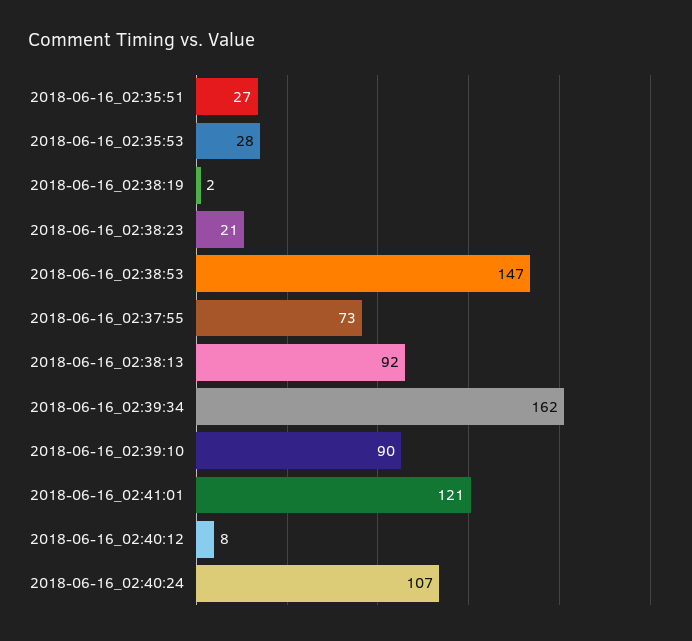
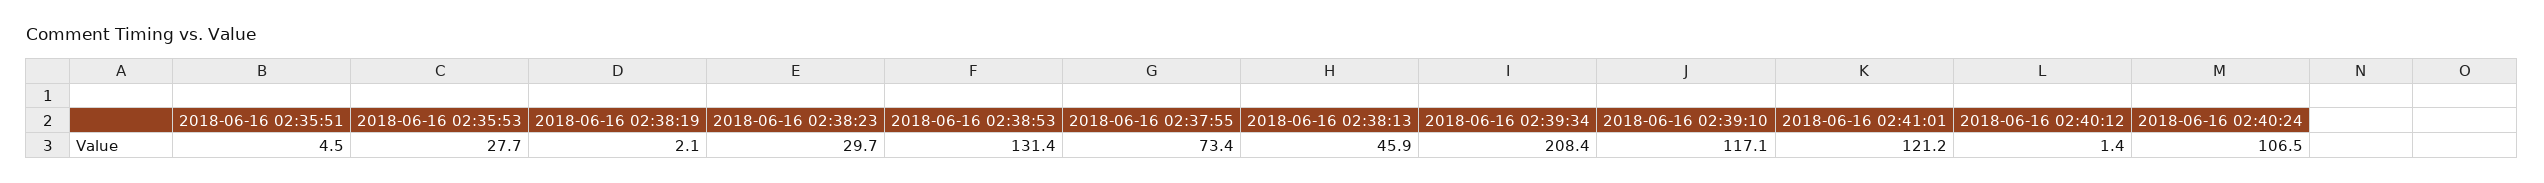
  {
-   "2018-06-16_02:35:51": 27,
+   "2018-06-16_02:35:51": 4.5,
    "2018-06-16_02:35:53": 27.7,
    "2018-06-16_02:38:19": 2.1,
-   "2018-06-16_02:38:23": 21,
+   "2018-06-16_02:38:23": 29.7,
-   "2018-06-16_02:38:53": 147,
+   "2018-06-16_02:38:53": 131.4,
    "2018-06-16_02:37:55": 73.4,
-   "2018-06-16_02:38:13": 92,
+   "2018-06-16_02:38:13": 45.9,
-   "2018-06-16_02:39:34": 162,
+   "2018-06-16_02:39:34": 208.4,
-   "2018-06-16_02:39:10": 90,
+   "2018-06-16_02:39:10": 117.1,
    "2018-06-16_02:41:01": 121.2,
-   "2018-06-16_02:40:12": 8,
+   "2018-06-16_02:40:12": 1.4,
    "2018-06-16_02:40:24": 106.5
  }

